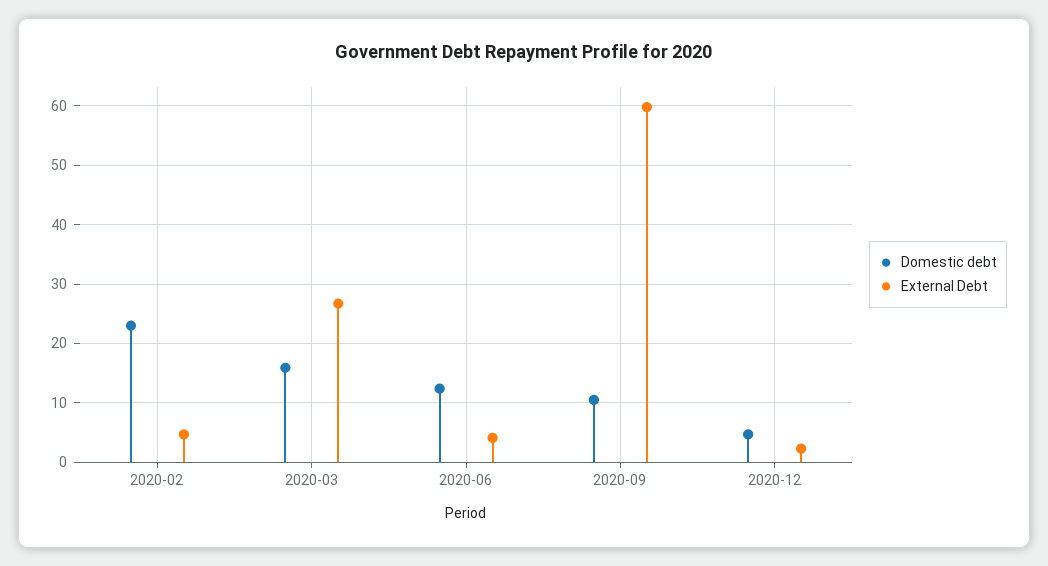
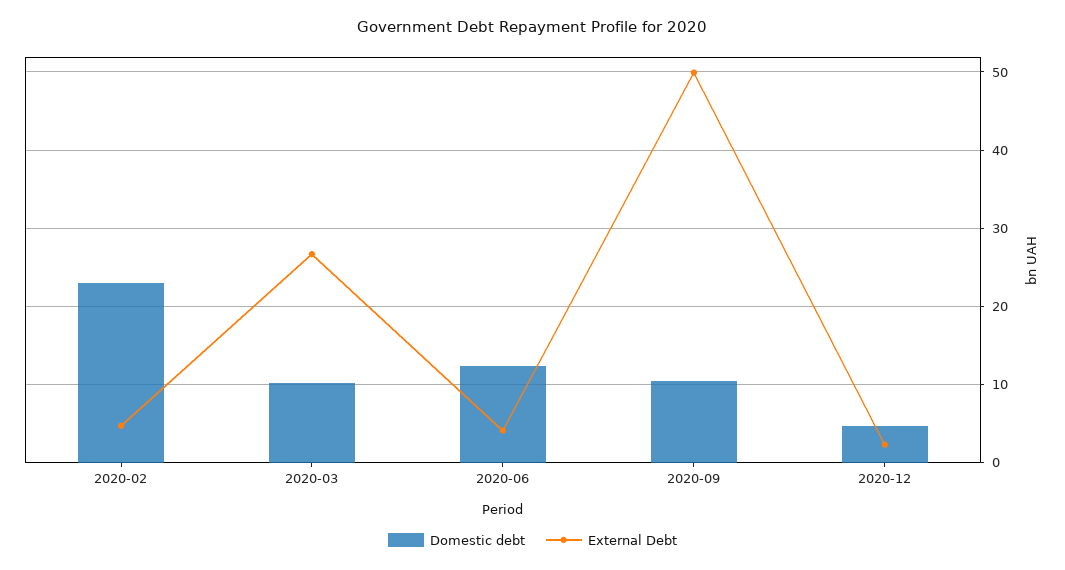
  {
    "Domestic debt": {
      "2020-02": 23,
-     "2020-03": 16,
+     "2020-03": 10,
      "2020-06": 12,
      "2020-09": 11,
      "2020-12": 5
    },
    "External Debt": {
      "2020-02": 5,
      "2020-03": 27,
      "2020-06": 4,
-     "2020-09": 60,
+     "2020-09": 50,
      "2020-12": 2
    }
  }

